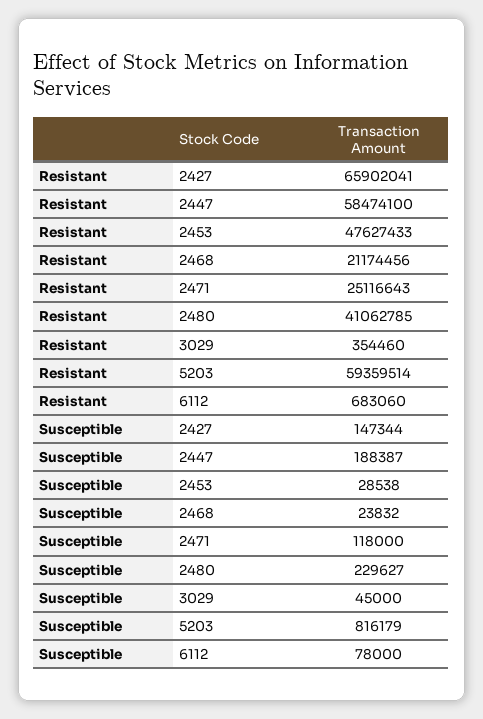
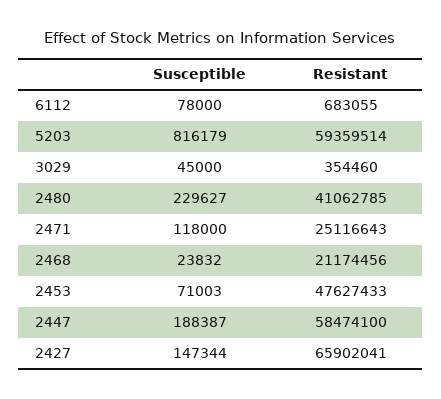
  {
    "Resistant": {
      "2427": 65902041,
      "2447": 58474100,
      "2453": 47627433,
      "2468": 21174456,
      "2471": 25116643,
      "2480": 41062785,
      "3029": 354460,
      "5203": 59359514,
-     "6112": 683060
+     "6112": 683055
    },
    "Susceptible": {
      "2427": 147344,
      "2447": 188387,
-     "2453": 28538,
+     "2453": 71003,
      "2468": 23832,
      "2471": 118000,
      "2480": 229627,
      "3029": 45000,
      "5203": 816179,
      "6112": 78000
    }
  }

